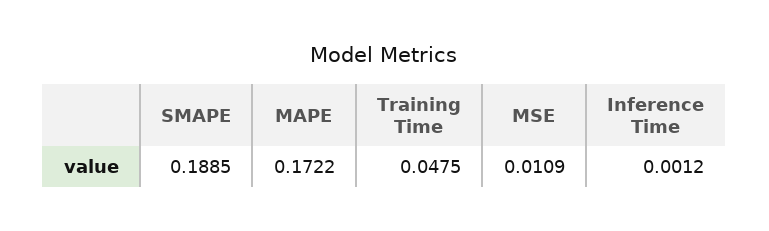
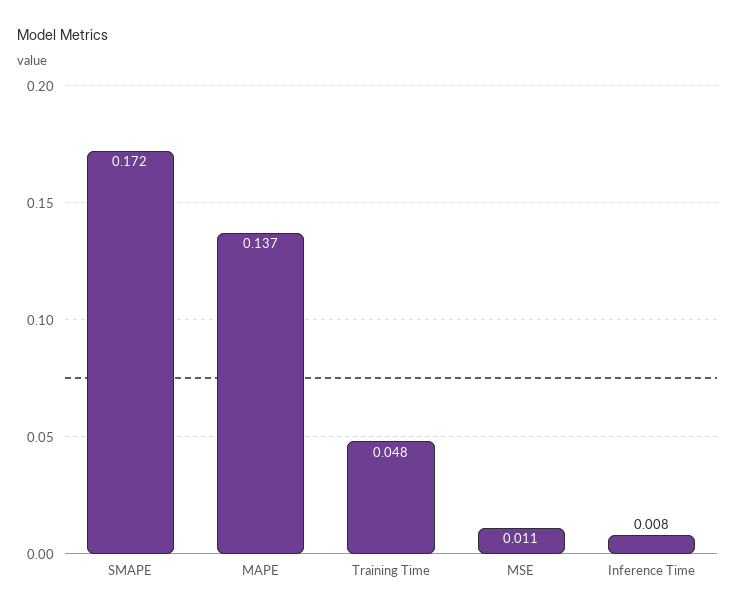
  {
-   "SMAPE": 0.1885,
+   "SMAPE": 0.172,
-   "MAPE": 0.1722,
+   "MAPE": 0.137,
    "Training Time": 0.0475,
    "MSE": 0.0109,
-   "Inference Time": 0.0012
+   "Inference Time": 0.008
  }

